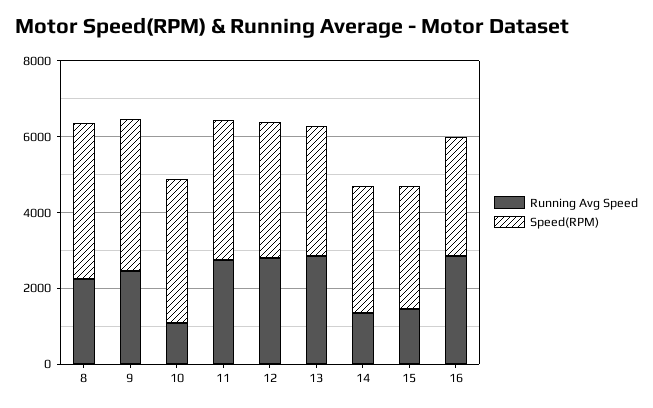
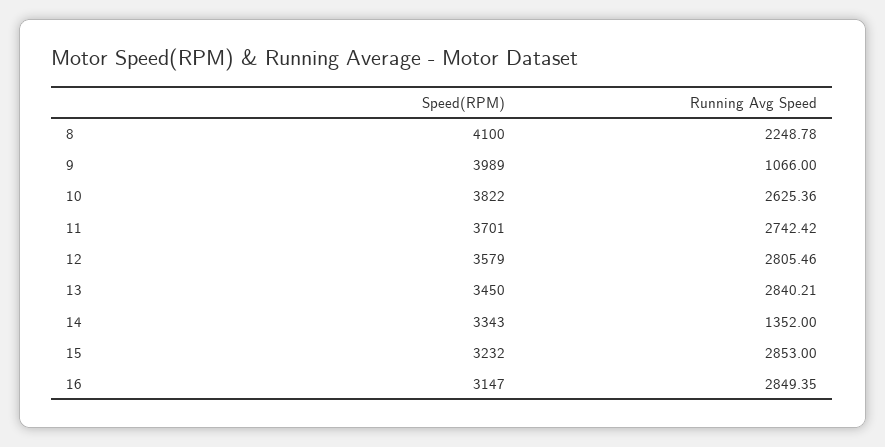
  {
    "Running Avg Speed": {
      "8": 2248.78,
-     "9": 2500,
+     "9": 1066,
-     "10": 1000,
+     "10": 2625.36,
      "11": 2742.42,
      "12": 2805.46,
      "13": 2840.21,
      "14": 1352,
-     "15": 1500,
+     "15": 2853,
      "16": 2849.35
    },
    "Speed(RPM)": {
      "8": 4100,
      "9": 3989,
      "10": 3822,
      "11": 3701,
      "12": 3579,
      "13": 3450,
      "14": 3343,
      "15": 3232,
      "16": 3147
    }
  }

